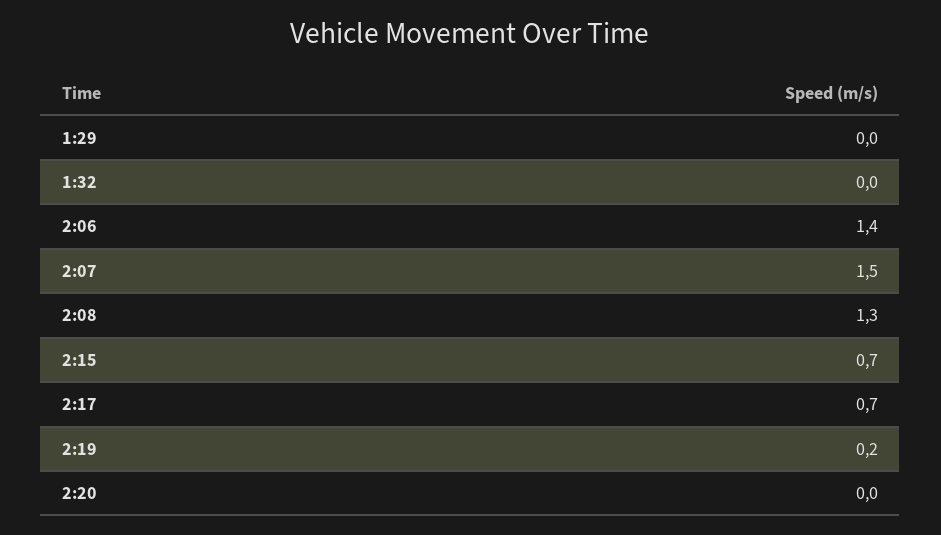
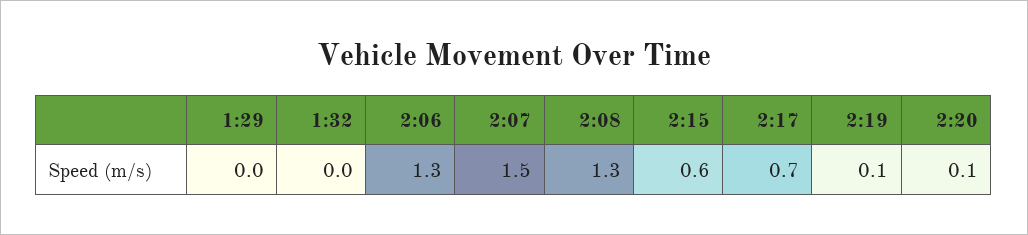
  {
    "1:29": 0,
    "1:32": 0,
-   "2:06": 1.4,
+   "2:06": 1.3,
    "2:07": 1.5,
    "2:08": 1.3,
-   "2:15": 0.7,
+   "2:15": 0.6,
    "2:17": 0.7,
-   "2:19": 0.2,
+   "2:19": 0.1,
-   "2:20": 0
+   "2:20": 0.1
  }

